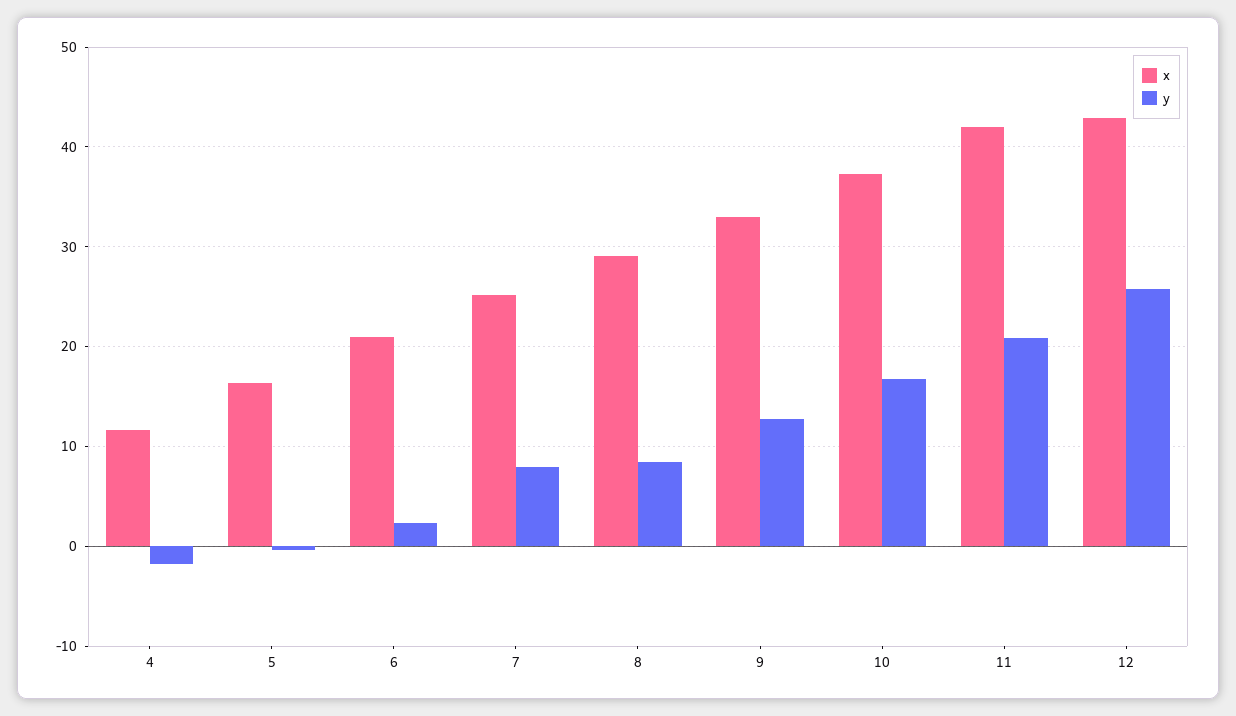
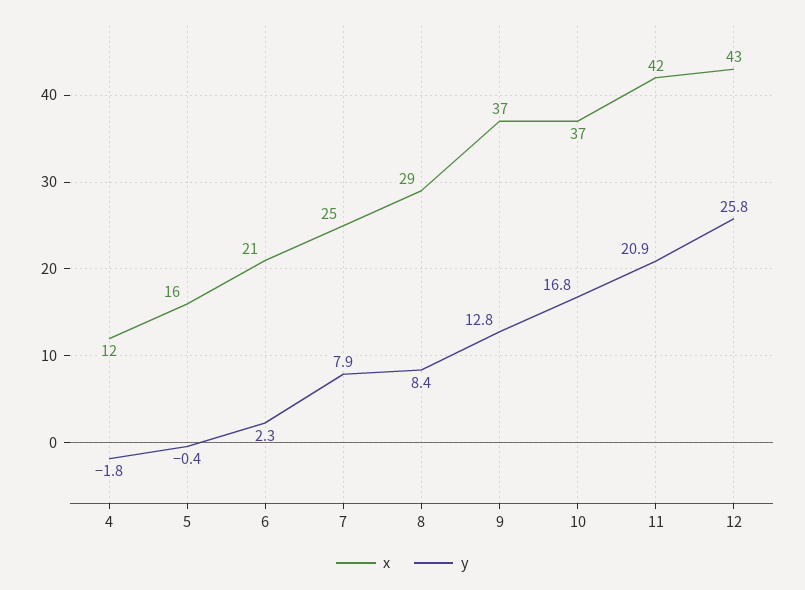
  {
    "x": {
      "4": 12,
      "5": 16,
      "6": 21,
      "7": 25,
      "8": 29,
-     "9": 33,
+     "9": 37,
      "10": 37,
      "11": 42,
      "12": 43
    },
    "y": {
      "4": -1.8,
      "5": -0.4,
      "6": 2.3,
      "7": 7.9,
      "8": 8.4,
      "9": 12.8,
      "10": 16.8,
      "11": 20.9,
      "12": 25.8
    }
  }

